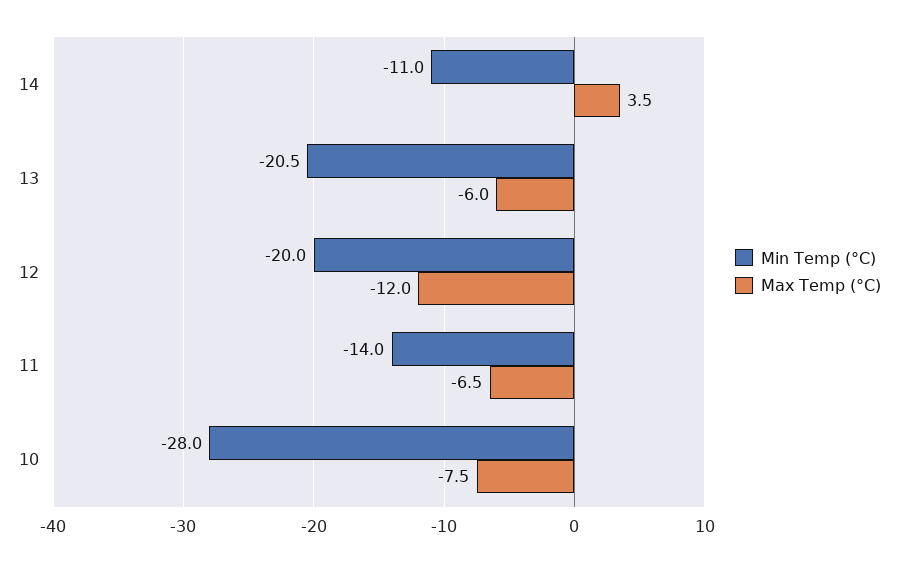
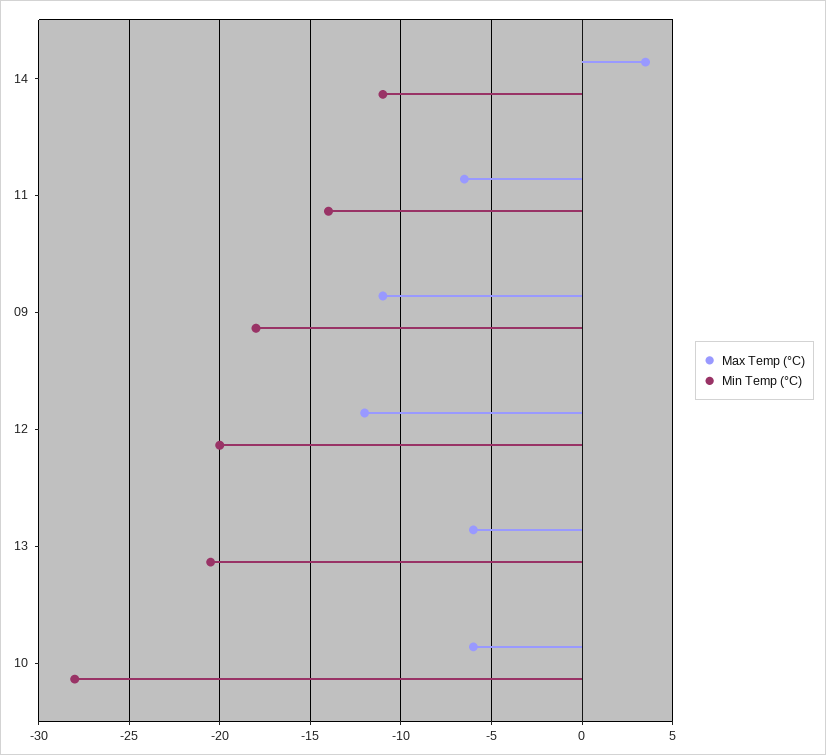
  {
    "Min Temp (°C)": {
      "14": -11,
      "13": -20.5,
      "12": -20,
      "11": -14,
-     "10": -28
+     "10": -28,
+     "09": -18
    },
    "Max Temp (°C)": {
      "14": 3.5,
      "13": -6,
      "12": -12,
      "11": -6.5,
-     "10": -7.5
+     "10": -6,
+     "09": -11
    }
  }

